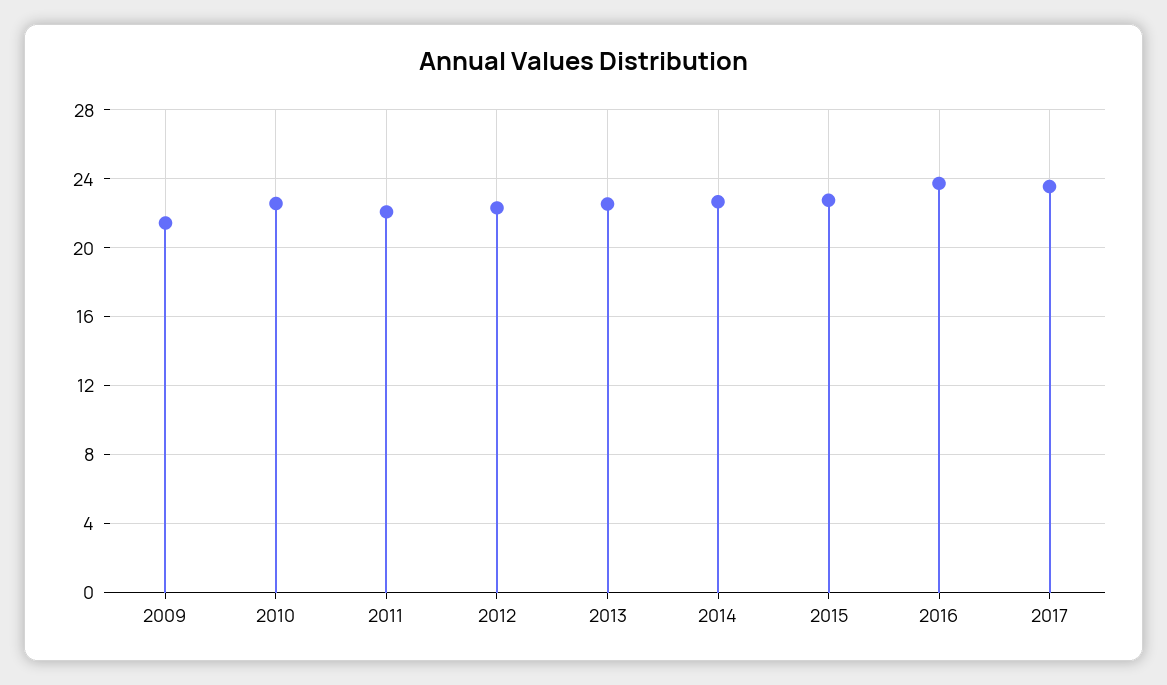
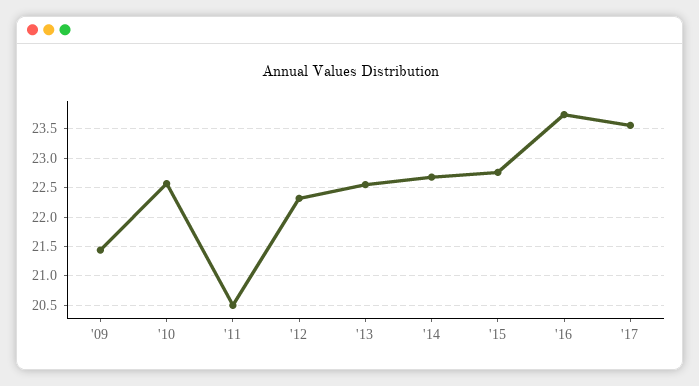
  {
    "2009": 21.5,
    "2010": 22.5,
-   "2011": 22,
+   "2011": 20.5,
    "2012": 22.25,
    "2013": 22.5,
    "2014": 22.75,
    "2015": 22.75,
    "2016": 23.75,
    "2017": 23.5
  }

